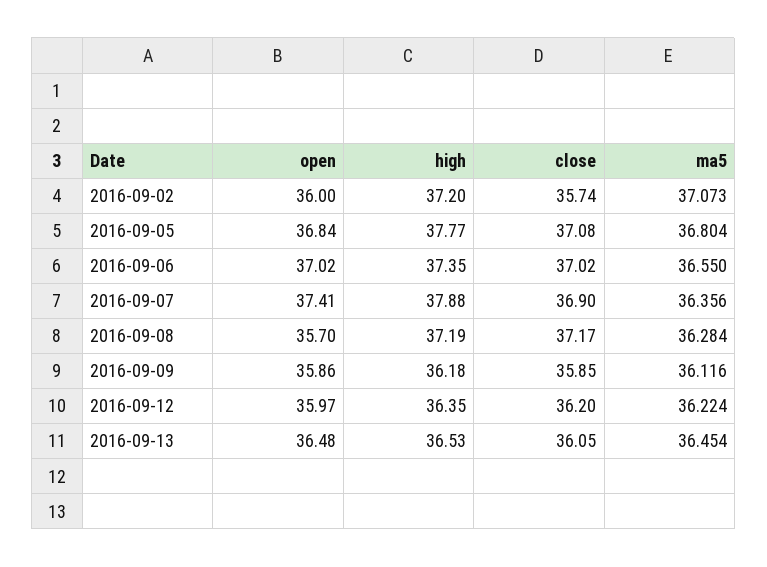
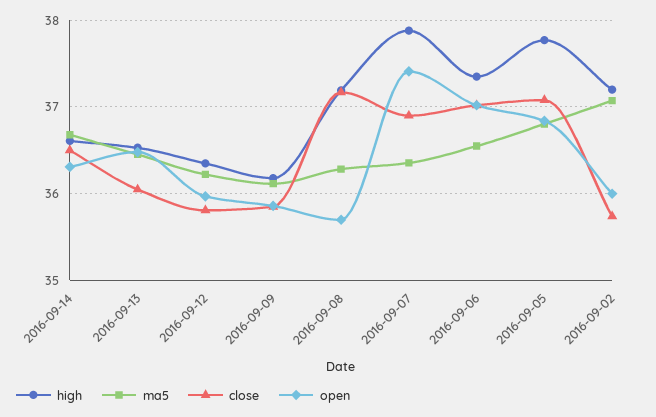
  {
    "open": {
      "2016-09-02": 36,
      "2016-09-05": 36.84,
      "2016-09-06": 37.02,
      "2016-09-07": 37.41,
      "2016-09-08": 35.7,
      "2016-09-09": 35.86,
      "2016-09-12": 35.97,
-     "2016-09-13": 36.48
+     "2016-09-13": 36.48,
+     "2016-09-14": 36.3
    },
    "high": {
      "2016-09-02": 37.2,
      "2016-09-05": 37.77,
      "2016-09-06": 37.35,
      "2016-09-07": 37.88,
      "2016-09-08": 37.19,
      "2016-09-09": 36.18,
      "2016-09-12": 36.35,
-     "2016-09-13": 36.53
+     "2016-09-13": 36.53,
+     "2016-09-14": 36.6
    },
    "close": {
      "2016-09-02": 35.74,
      "2016-09-05": 37.08,
      "2016-09-06": 37.02,
      "2016-09-07": 36.9,
      "2016-09-08": 37.17,
      "2016-09-09": 35.85,
-     "2016-09-12": 36.2,
+     "2016-09-12": 35.8,
-     "2016-09-13": 36.05
+     "2016-09-13": 36.05,
+     "2016-09-14": 36.5
    },
    "ma5": {
      "2016-09-02": 37.073,
      "2016-09-05": 36.804,
      "2016-09-06": 36.55,
      "2016-09-07": 36.356,
      "2016-09-08": 36.284,
      "2016-09-09": 36.116,
      "2016-09-12": 36.224,
-     "2016-09-13": 36.454
+     "2016-09-13": 36.454,
+     "2016-09-14": 36.7
    }
  }

